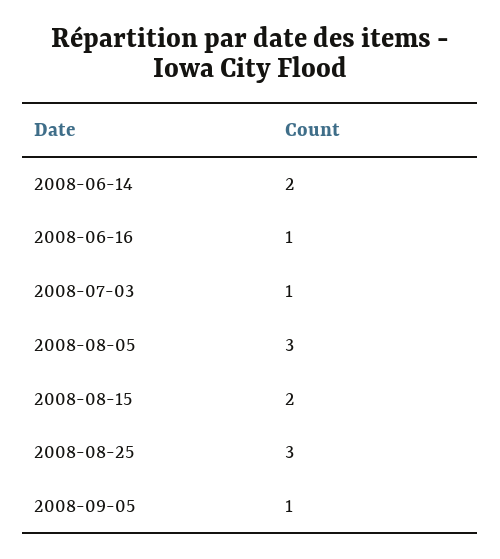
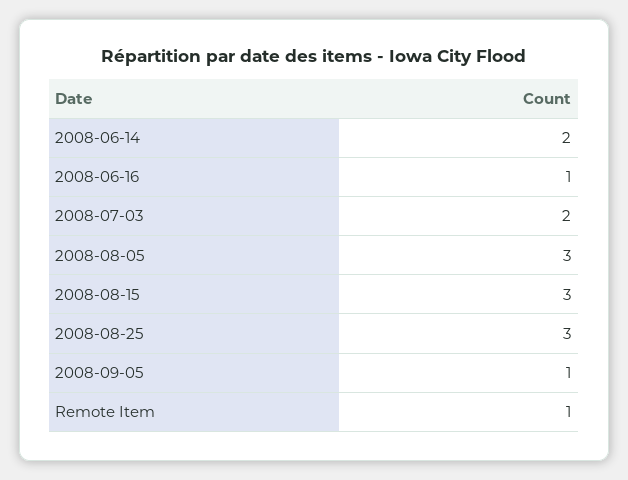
  {
    "2008-06-14": 2,
    "2008-06-16": 1,
-   "2008-07-03": 1,
+   "2008-07-03": 2,
    "2008-08-05": 3,
-   "2008-08-15": 2,
+   "2008-08-15": 3,
    "2008-08-25": 3,
-   "2008-09-05": 1
+   "2008-09-05": 1,
+   "Remote Item": 1
  }

